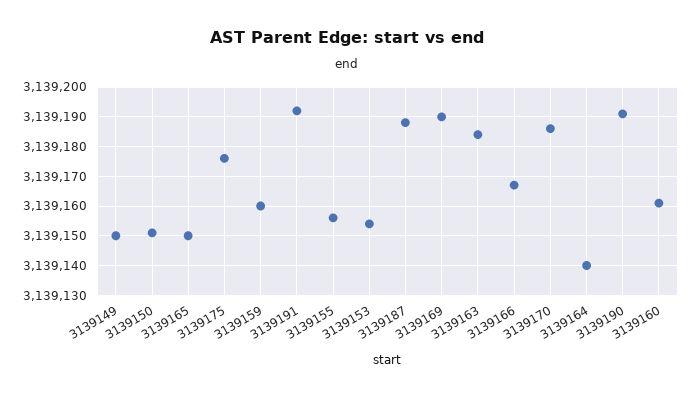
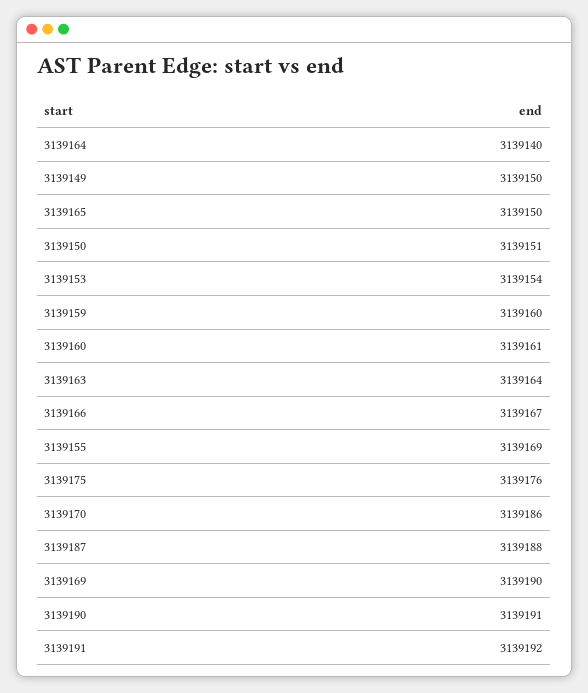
  {
    "3139149": 3139150,
    "3139150": 3139151,
    "3139165": 3139150,
    "3139175": 3139176,
    "3139159": 3139160,
    "3139191": 3139192,
-   "3139155": 3139155,
+   "3139155": 3139169,
    "3139153": 3139154,
    "3139187": 3139188,
    "3139169": 3139190,
-   "3139163": 3139185,
+   "3139163": 3139164,
    "3139166": 3139167,
    "3139170": 3139186,
    "3139164": 3139140,
    "3139190": 3139191,
    "3139160": 3139161
  }

